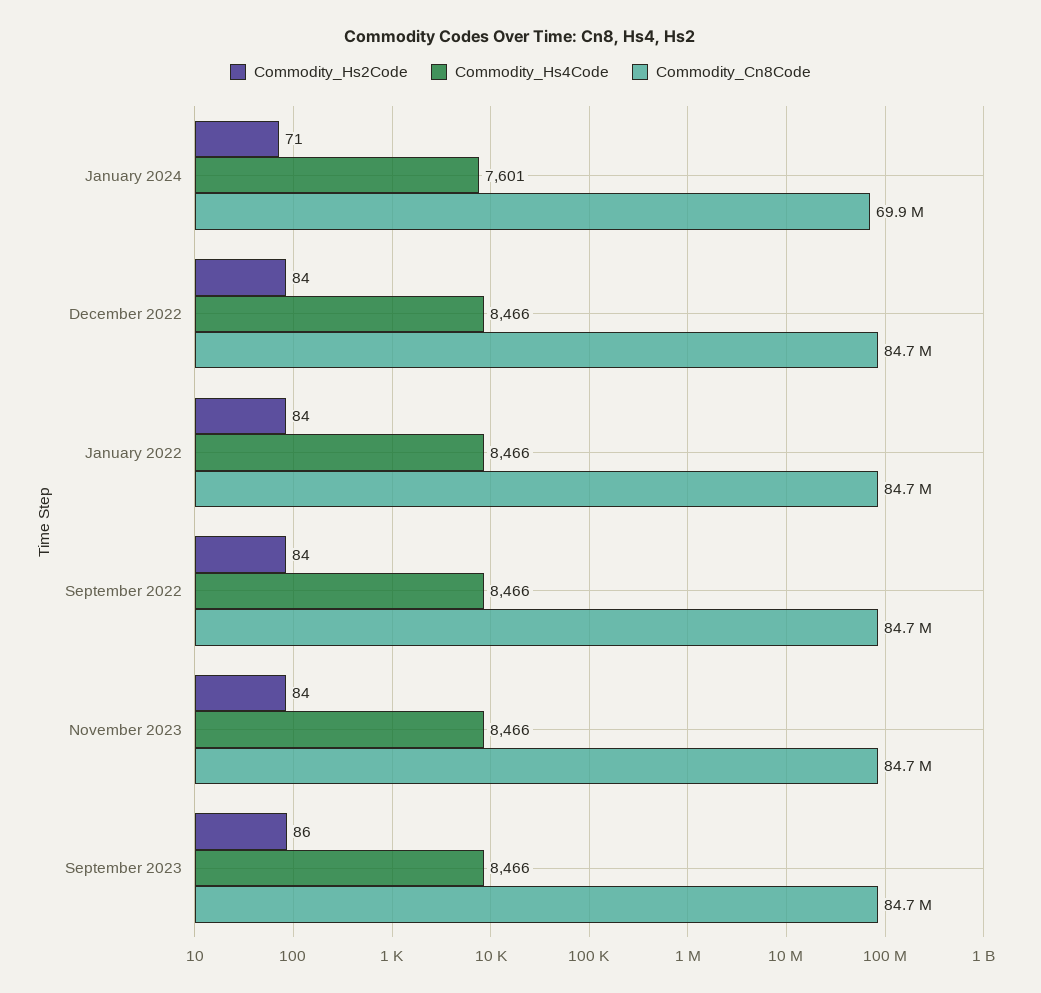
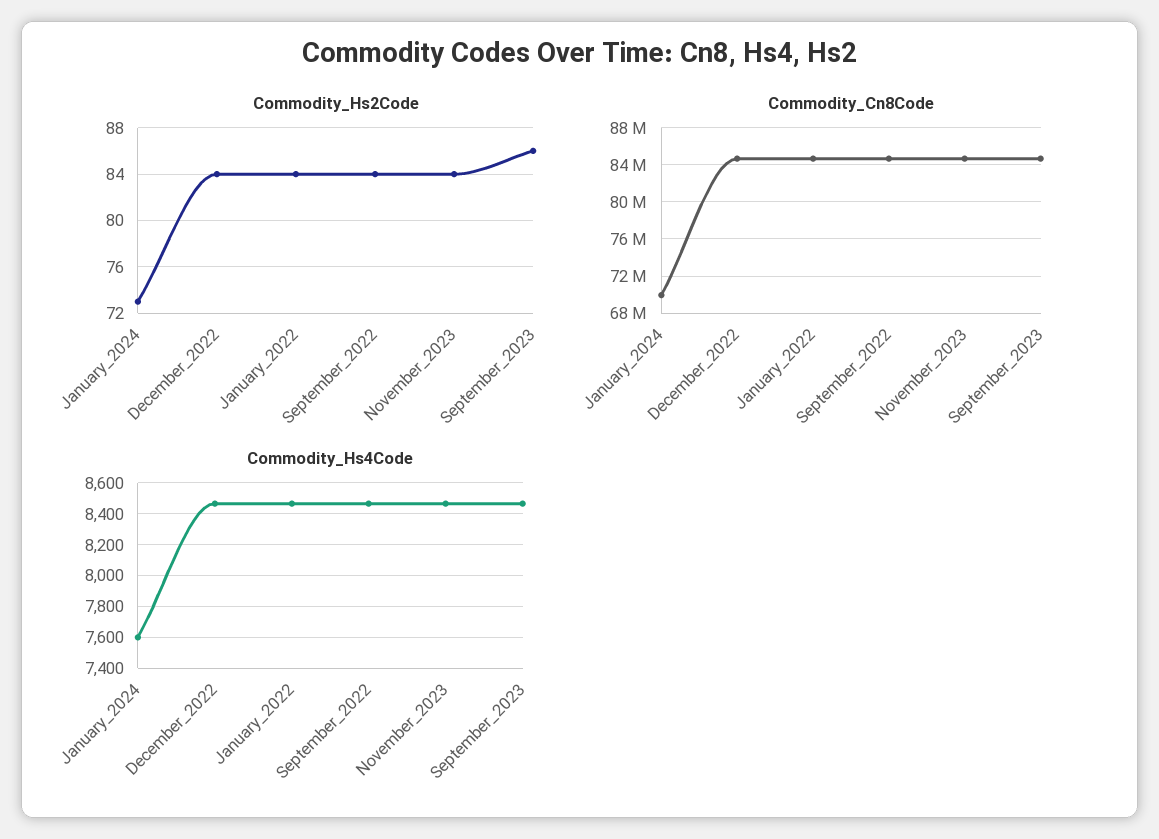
  {
    "Commodity_Hs2Code": {
-     "January 2024": 71,
+     "January 2024": 73,
      "December 2022": 84,
      "January 2022": 84,
      "September 2022": 84,
      "November 2023": 84,
      "September 2023": 86
    },
    "Commodity_Hs4Code": {
      "January 2024": 7601,
      "December 2022": 8466,
      "January 2022": 8466,
      "September 2022": 8466,
      "November 2023": 8466,
      "September 2023": 8466
    },
    "Commodity_Cn8Code": {
      "January 2024": 69900000,
      "December 2022": 84700000,
      "January 2022": 84700000,
      "September 2022": 84700000,
      "November 2023": 84700000,
      "September 2023": 84700000
    }
  }

